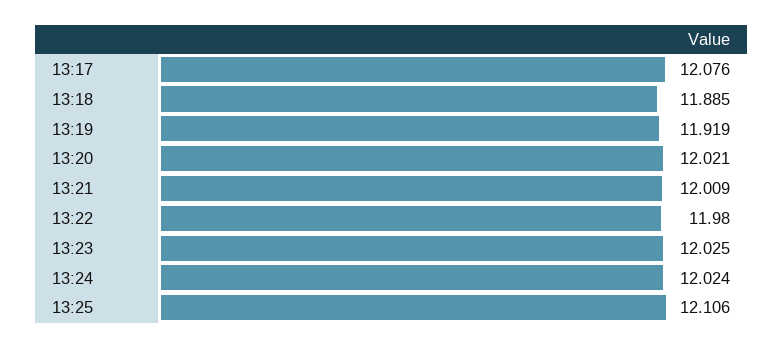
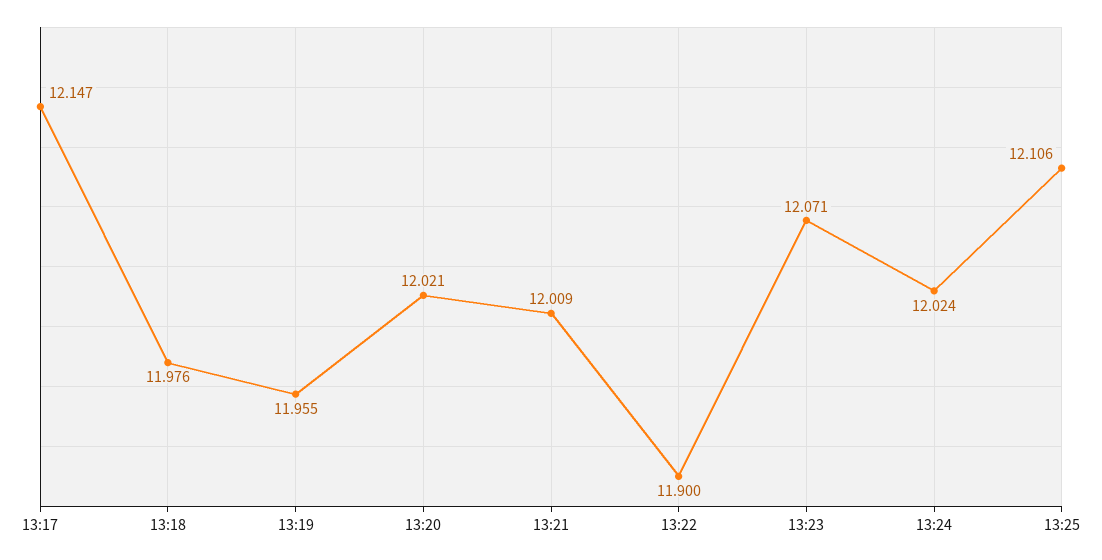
  {
-   "13:17": 12.076,
+   "13:17": 12.147,
-   "13:18": 11.885,
+   "13:18": 11.976,
-   "13:19": 11.919,
+   "13:19": 11.955,
    "13:20": 12.021,
    "13:21": 12.009,
-   "13:22": 11.98,
+   "13:22": 11.9,
-   "13:23": 12.025,
+   "13:23": 12.071,
    "13:24": 12.024,
    "13:25": 12.106
  }

